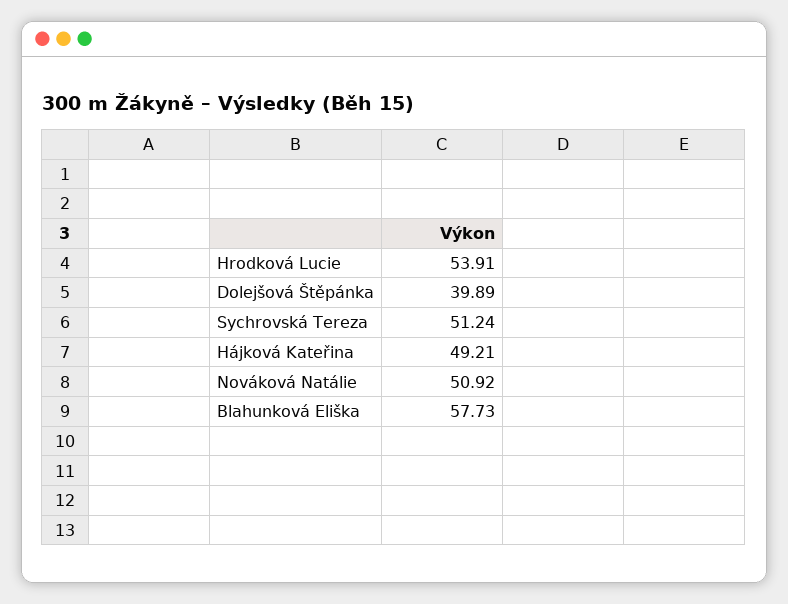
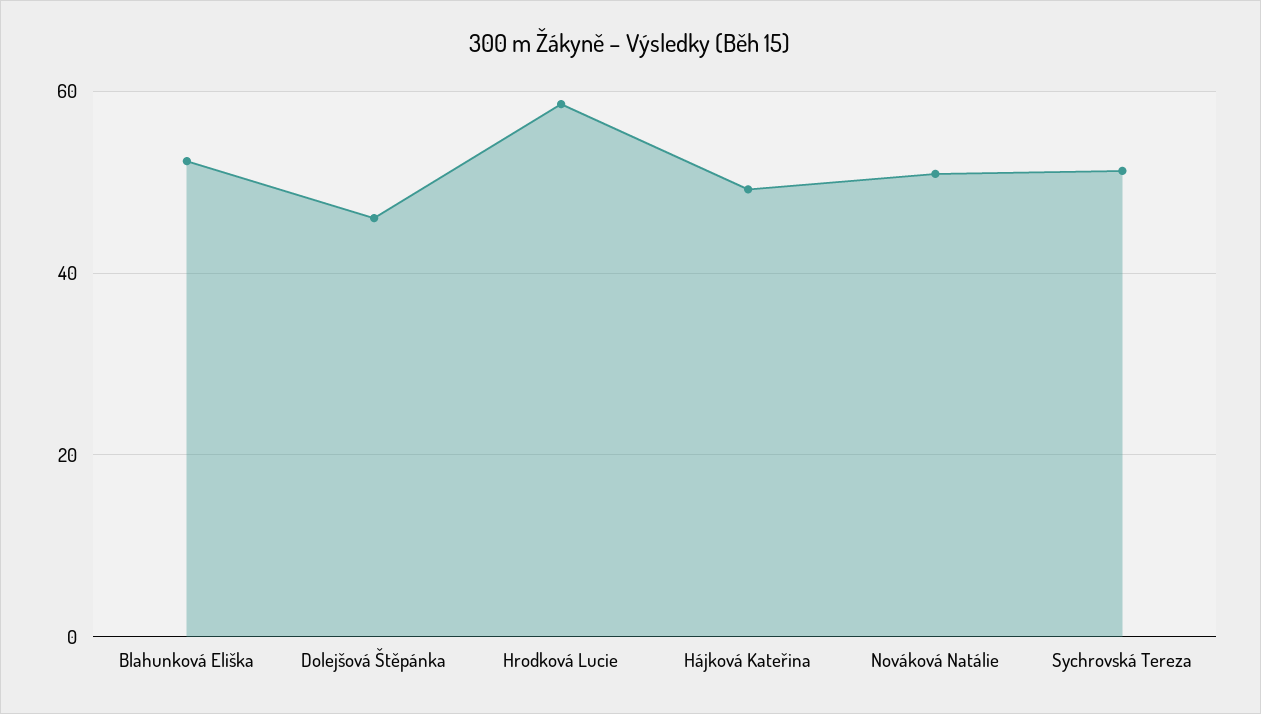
  {
-   "Hrodková Lucie": 53.91,
+   "Hrodková Lucie": 58,
-   "Dolejšová Štěpánka": 39.89,
+   "Dolejšová Štěpánka": 46,
    "Sychrovská Tereza": 51.24,
    "Hájková Kateřina": 49.21,
    "Nováková Natálie": 50.92,
-   "Blahunková Eliška": 57.73
+   "Blahunková Eliška": 52
  }

